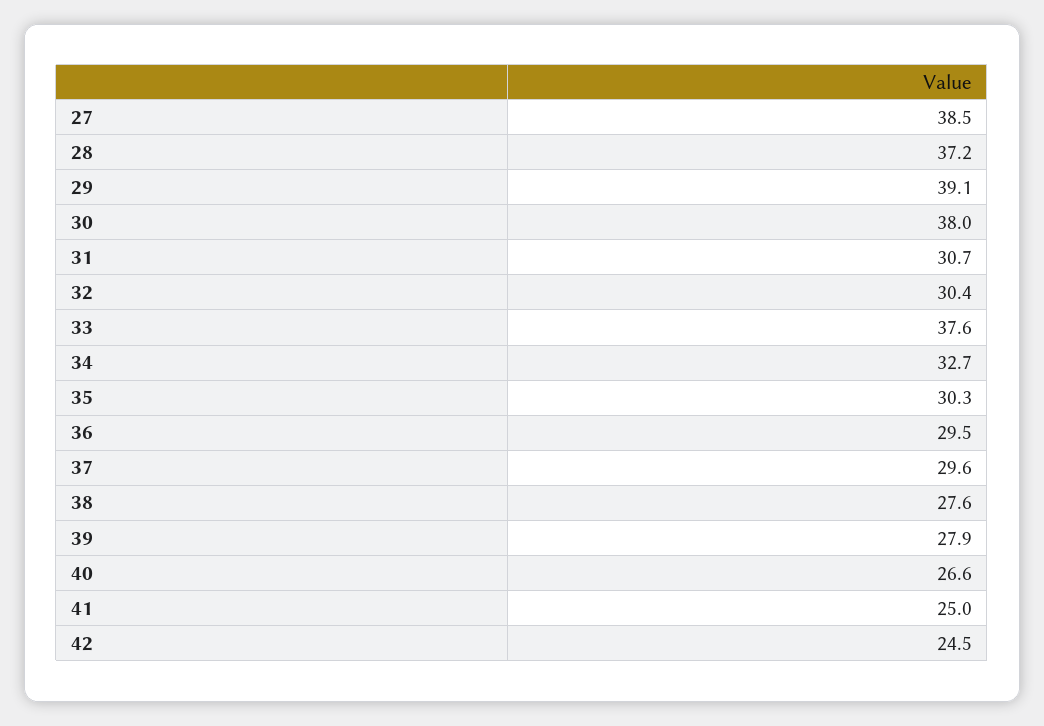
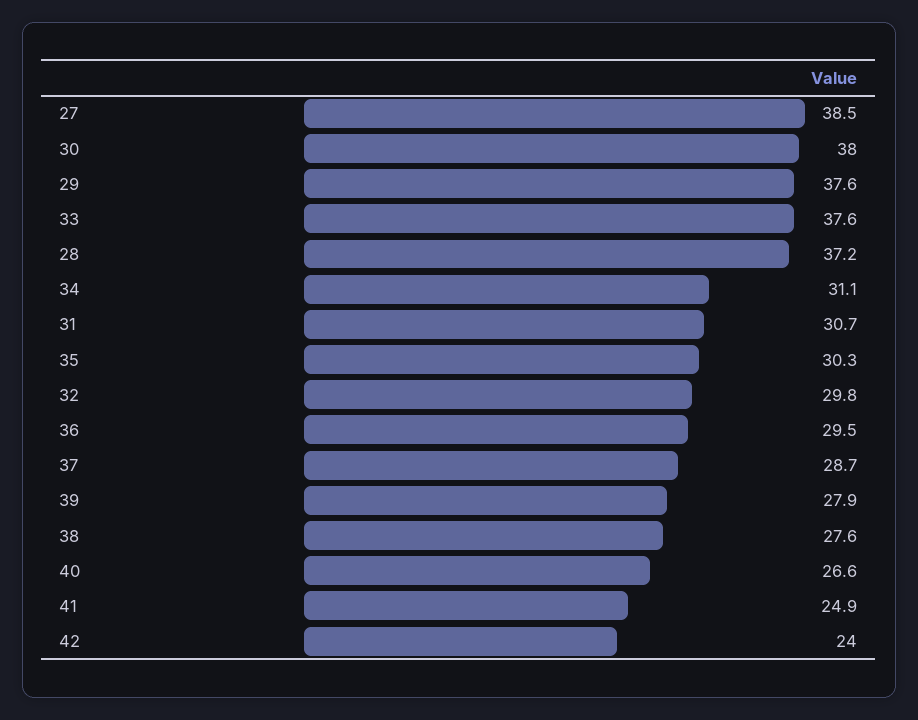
  {
    "27": 38.5,
    "28": 37.2,
-   "29": 39.1,
+   "29": 37.6,
    "30": 38,
    "31": 30.7,
-   "32": 30.4,
+   "32": 29.8,
    "33": 37.6,
-   "34": 32.7,
+   "34": 31.1,
    "35": 30.3,
    "36": 29.5,
-   "37": 29.6,
+   "37": 28.7,
    "38": 27.6,
    "39": 27.9,
    "40": 26.6,
-   "41": 25,
+   "41": 24.9,
-   "42": 24.5
+   "42": 24
  }

